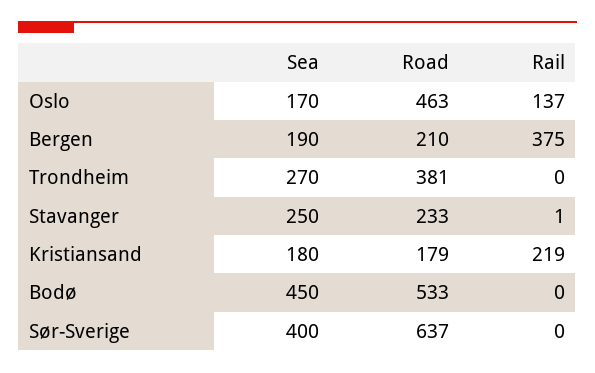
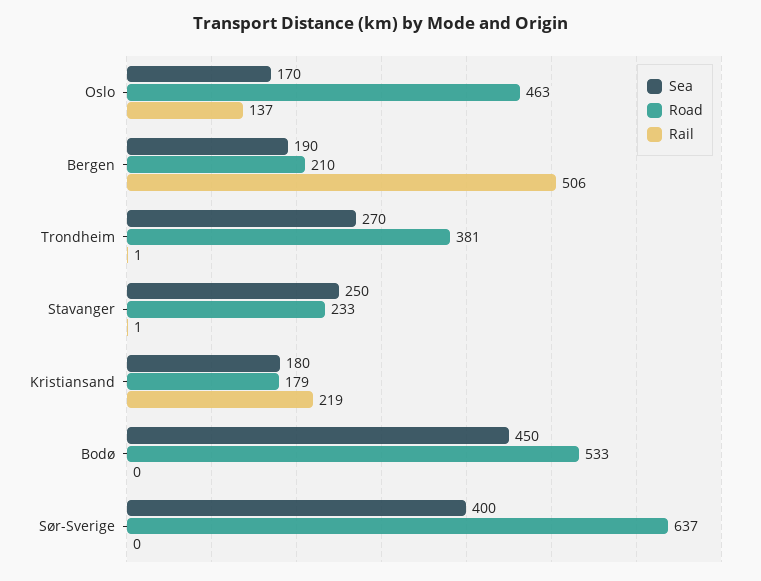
  {
    "Sea": {
      "Oslo": 170,
      "Bergen": 190,
      "Trondheim": 270,
      "Stavanger": 250,
      "Kristiansand": 180,
      "Bodø": 450,
      "Sør-Sverige": 400
    },
    "Road": {
      "Oslo": 463,
      "Bergen": 210,
      "Trondheim": 381,
      "Stavanger": 233,
      "Kristiansand": 179,
      "Bodø": 533,
      "Sør-Sverige": 637
    },
    "Rail": {
      "Oslo": 137,
-     "Bergen": 375,
+     "Bergen": 506,
-     "Trondheim": 0,
+     "Trondheim": 1,
      "Stavanger": 1,
      "Kristiansand": 219,
      "Bodø": 0,
      "Sør-Sverige": 0
    }
  }

